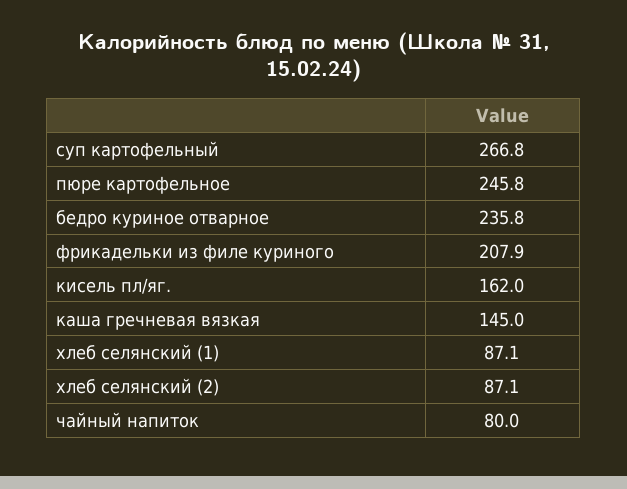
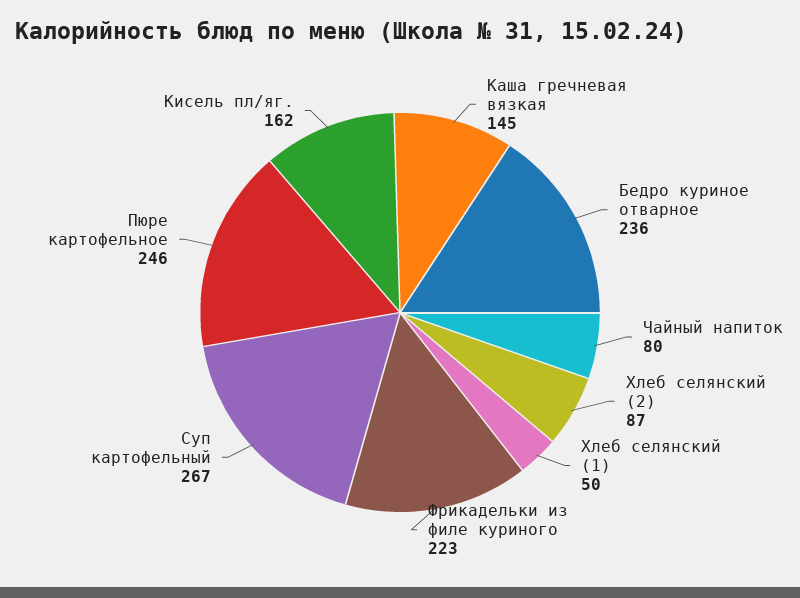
  {
    "суп картофельный": 266.8,
    "пюре картофельное": 245.8,
    "бедро куриное отварное": 235.8,
-   "фрикадельки из филе куриного": 207.9,
+   "фрикадельки из филе куриного": 223,
    "кисель пл/яг.": 162,
    "каша гречневая вязкая": 145,
-   "хлеб селянский (1)": 87.1,
+   "хлеб селянский (1)": 50,
    "хлеб селянский (2)": 87.1,
    "чайный напиток": 80
  }

